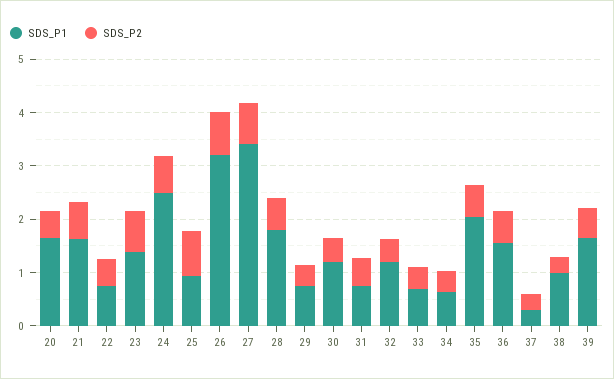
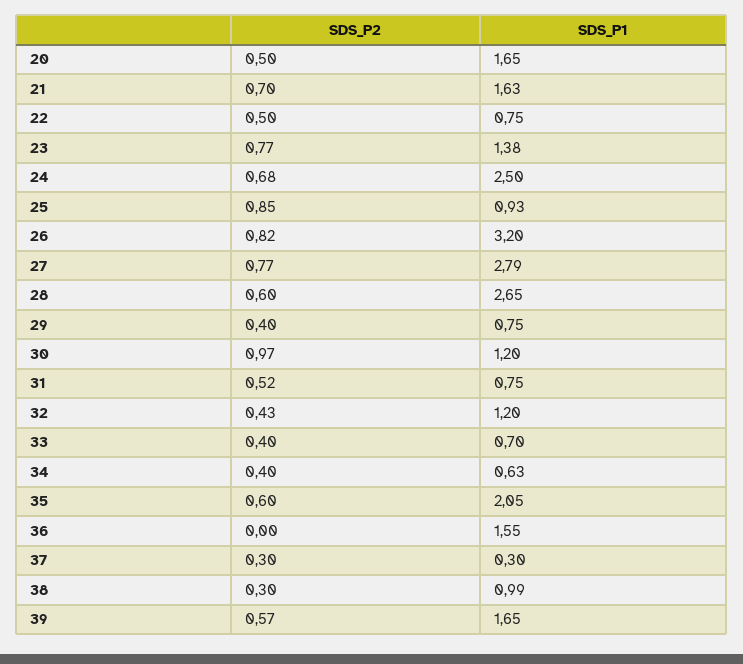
  {
    "SDS_P1": {
      "20": 1.65,
      "21": 1.63,
      "22": 0.75,
      "23": 1.38,
      "24": 2.5,
      "25": 0.93,
      "26": 3.2,
-     "27": 3.4,
+     "27": 2.79,
-     "28": 1.8,
+     "28": 2.65,
      "29": 0.75,
      "30": 1.2,
      "31": 0.75,
      "32": 1.2,
      "33": 0.7,
      "34": 0.63,
      "35": 2.05,
      "36": 1.55,
      "37": 0.3,
      "38": 0.99,
      "39": 1.65
    },
    "SDS_P2": {
      "20": 0.5,
      "21": 0.7,
      "22": 0.5,
      "23": 0.77,
      "24": 0.68,
      "25": 0.85,
      "26": 0.82,
      "27": 0.77,
      "28": 0.6,
      "29": 0.4,
-     "30": 0.4,
+     "30": 0.97,
      "31": 0.52,
      "32": 0.43,
      "33": 0.4,
      "34": 0.4,
      "35": 0.6,
-     "36": 0.6,
+     "36": 0,
      "37": 0.3,
      "38": 0.3,
      "39": 0.57
    }
  }

